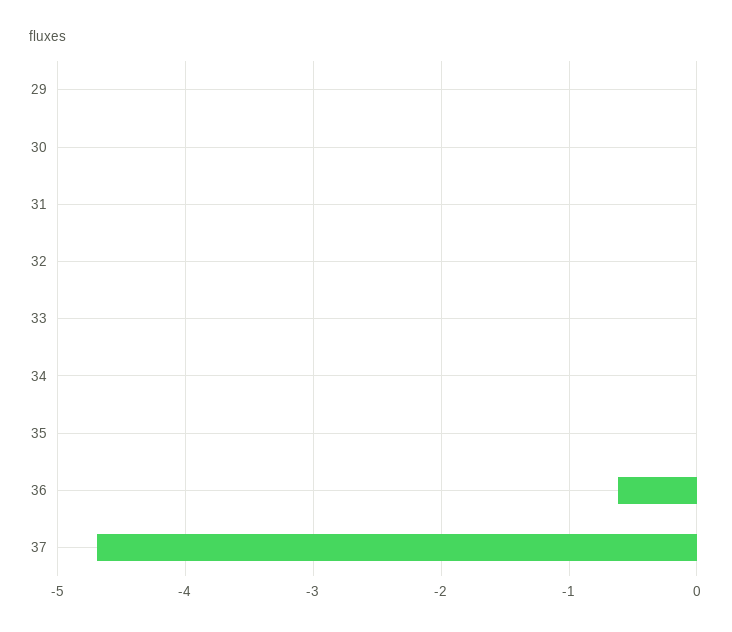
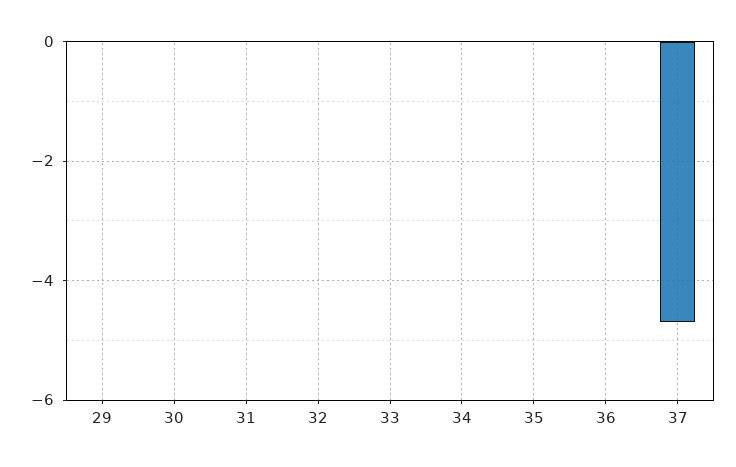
  {
    "29": 0,
    "30": 0,
    "31": 0,
    "32": 0,
    "33": 0,
    "34": 0,
    "35": 0,
-   "36": -0.6,
+   "36": 0,
    "37": -4.7
  }

